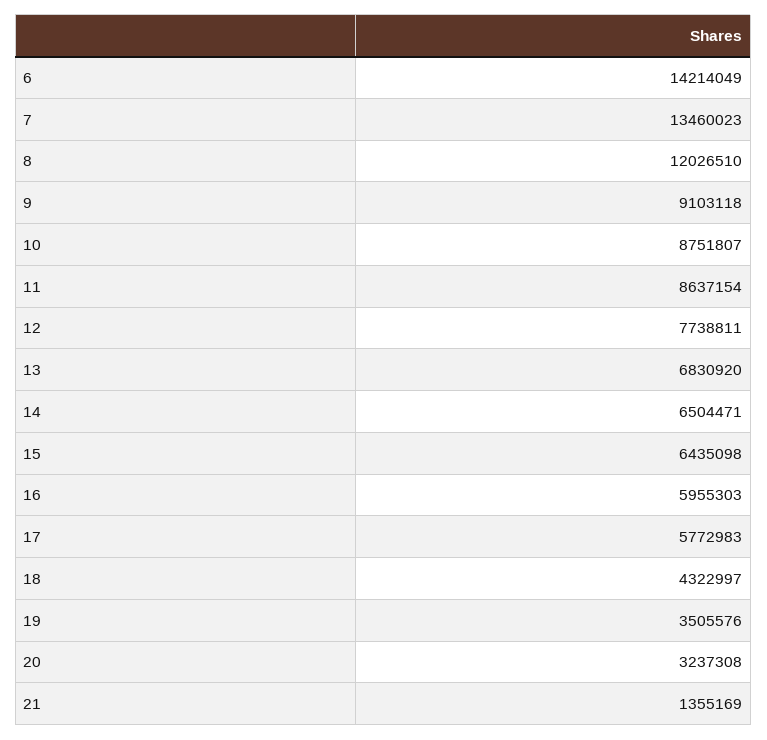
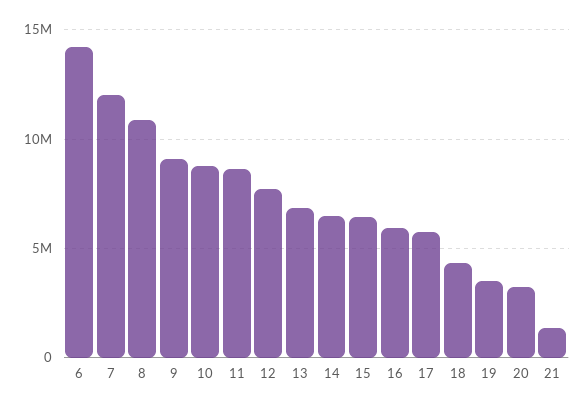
  {
    "6": 14214049,
-   "7": 13460023,
+   "7": 12000000,
-   "8": 12026510,
+   "8": 11000000,
    "9": 9103118,
    "10": 8751807,
    "11": 8637154,
    "12": 7738811,
    "13": 6830920,
    "14": 6504471,
    "15": 6435098,
    "16": 5955303,
    "17": 5772983,
    "18": 4322997,
    "19": 3505576,
    "20": 3237308,
    "21": 1355169
  }

